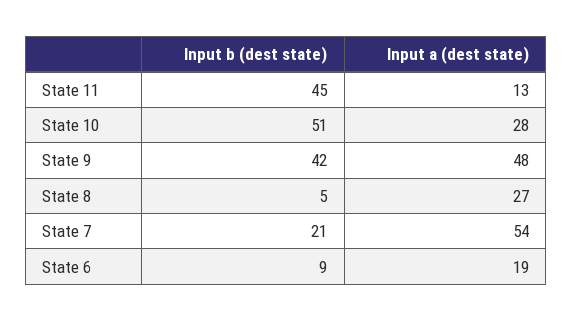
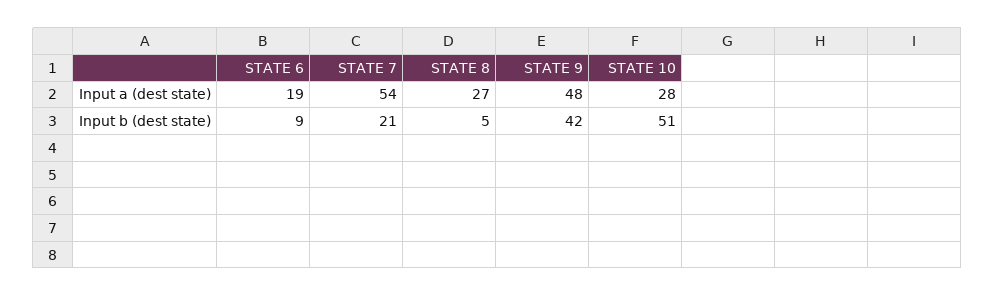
  {
    "Input b (dest state)": {
-     "State 11": 45,
      "State 10": 51,
      "State 9": 42,
      "State 8": 5,
      "State 7": 21,
      "State 6": 9
    },
    "Input a (dest state)": {
-     "State 11": 13,
      "State 10": 28,
      "State 9": 48,
      "State 8": 27,
      "State 7": 54,
      "State 6": 19
    }
  }

